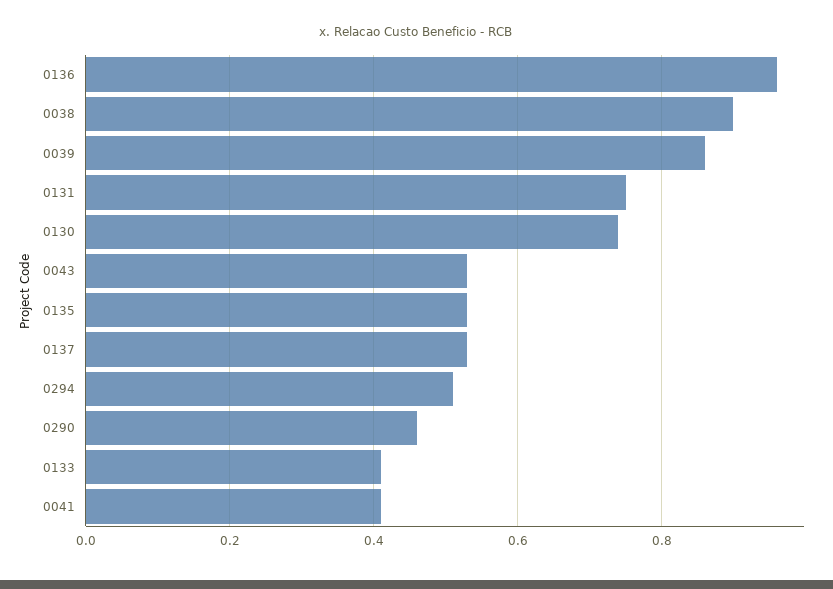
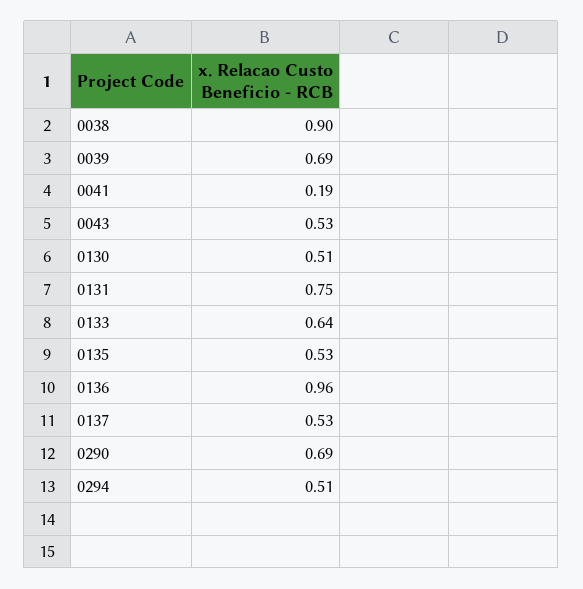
  {
    "0136": 0.96,
    "0038": 0.9,
-   "0039": 0.85,
+   "0039": 0.69,
    "0131": 0.75,
-   "0130": 0.75,
+   "0130": 0.51,
    "0043": 0.53,
    "0135": 0.53,
    "0137": 0.53,
    "0294": 0.51,
-   "0290": 0.45,
+   "0290": 0.69,
-   "0133": 0.4,
+   "0133": 0.64,
-   "0041": 0.4
+   "0041": 0.19
  }

